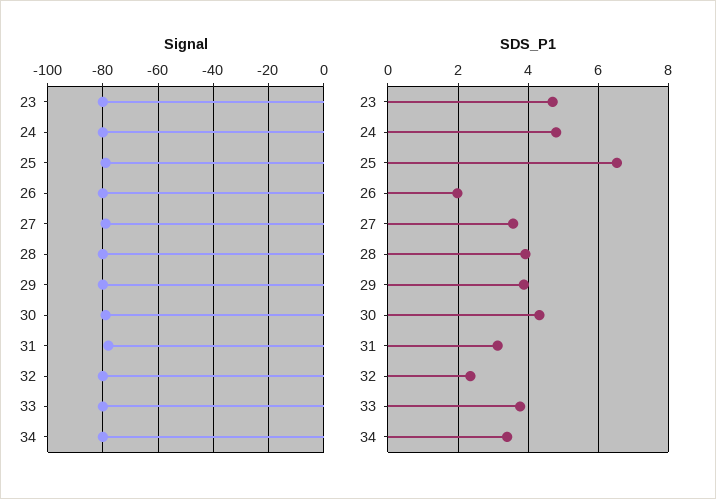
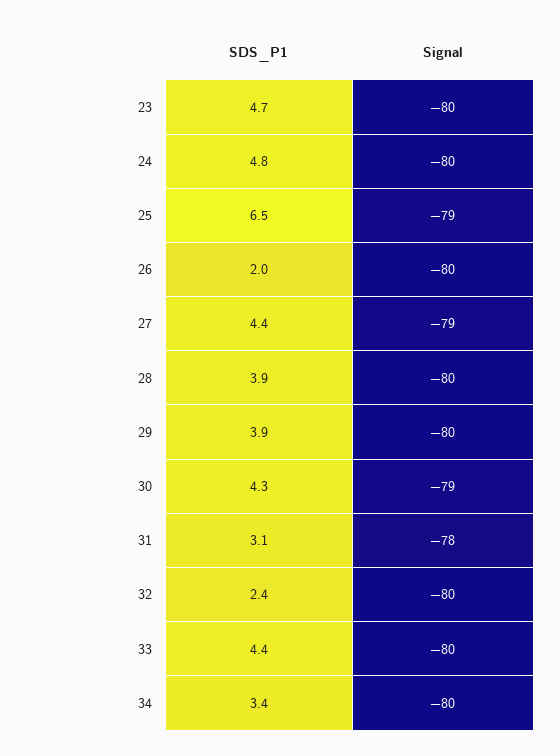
  {
    "Signal": {
      "23": -80,
      "24": -80,
      "25": -79,
      "26": -80,
      "27": -79,
      "28": -80,
      "29": -80,
      "30": -79,
      "31": -78,
      "32": -80,
      "33": -80,
      "34": -80
    },
    "SDS_P1": {
      "23": 4.7,
      "24": 4.8,
      "25": 6.5,
      "26": 2,
-     "27": 3.6,
+     "27": 4.4,
      "28": 3.9,
      "29": 3.9,
      "30": 4.3,
      "31": 3.1,
      "32": 2.4,
-     "33": 3.8,
+     "33": 4.4,
      "34": 3.4
    }
  }

